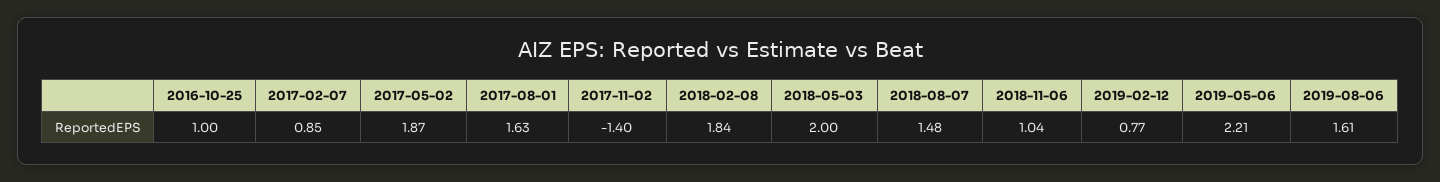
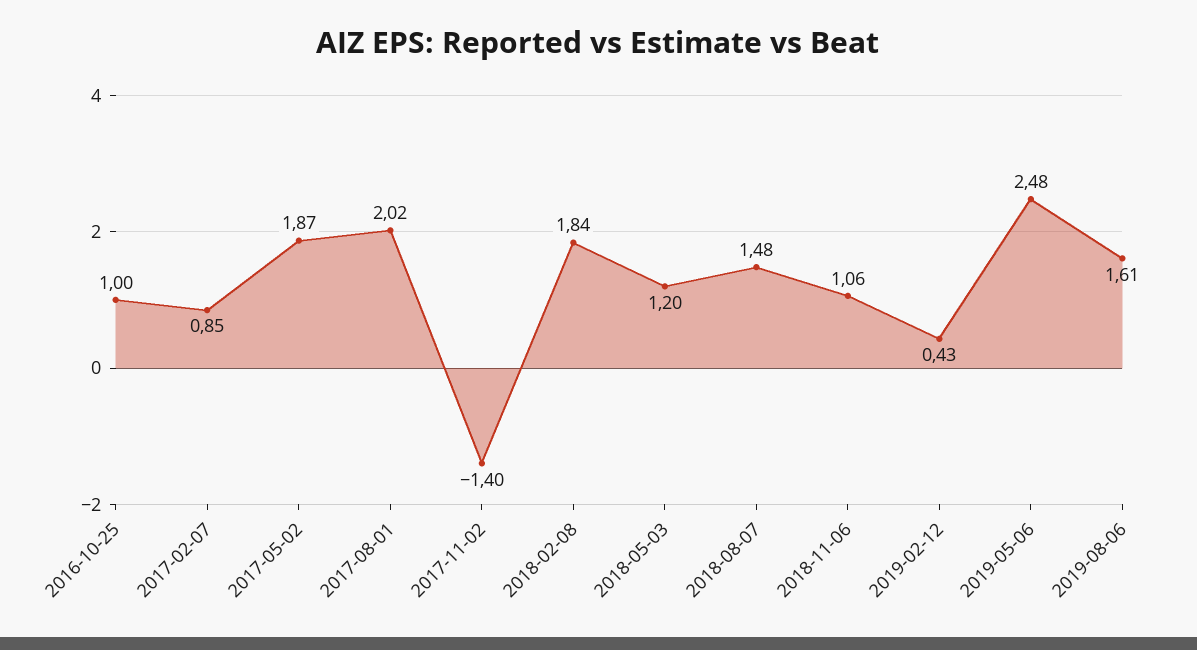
  {
    "2016-10-25": 1,
    "2017-02-07": 0.85,
    "2017-05-02": 1.87,
-   "2017-08-01": 1.63,
+   "2017-08-01": 2.02,
    "2017-11-02": -1.4,
    "2018-02-08": 1.84,
-   "2018-05-03": 2,
+   "2018-05-03": 1.2,
    "2018-08-07": 1.48,
-   "2018-11-06": 1.04,
+   "2018-11-06": 1.06,
-   "2019-02-12": 0.77,
+   "2019-02-12": 0.43,
-   "2019-05-06": 2.21,
+   "2019-05-06": 2.48,
    "2019-08-06": 1.61
  }

